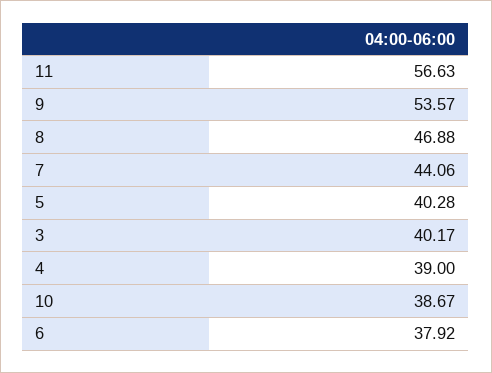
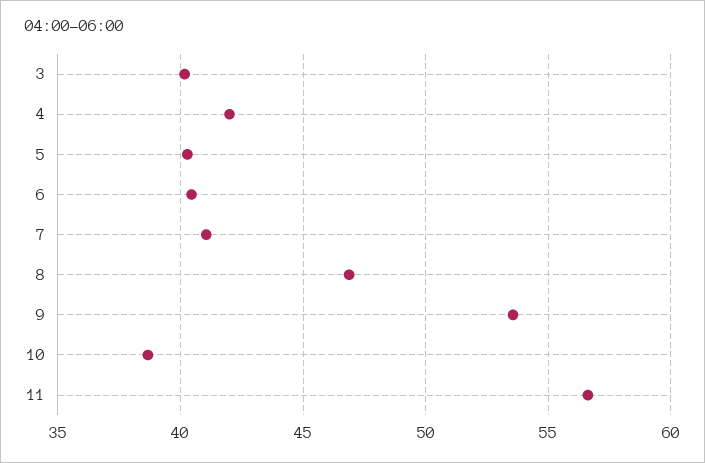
  {
    "11": 56.63,
    "9": 53.57,
    "8": 46.88,
-   "7": 44.06,
+   "7": 41,
    "5": 40.28,
    "3": 40.17,
-   "4": 39,
+   "4": 42,
    "10": 38.67,
-   "6": 37.92
+   "6": 40.5
  }

